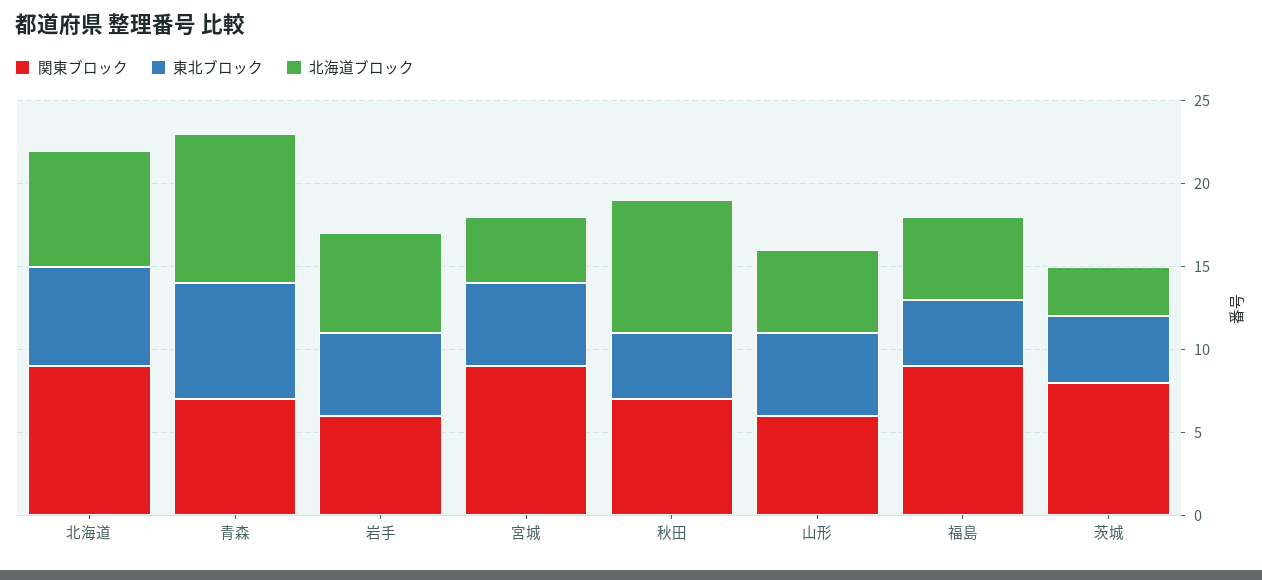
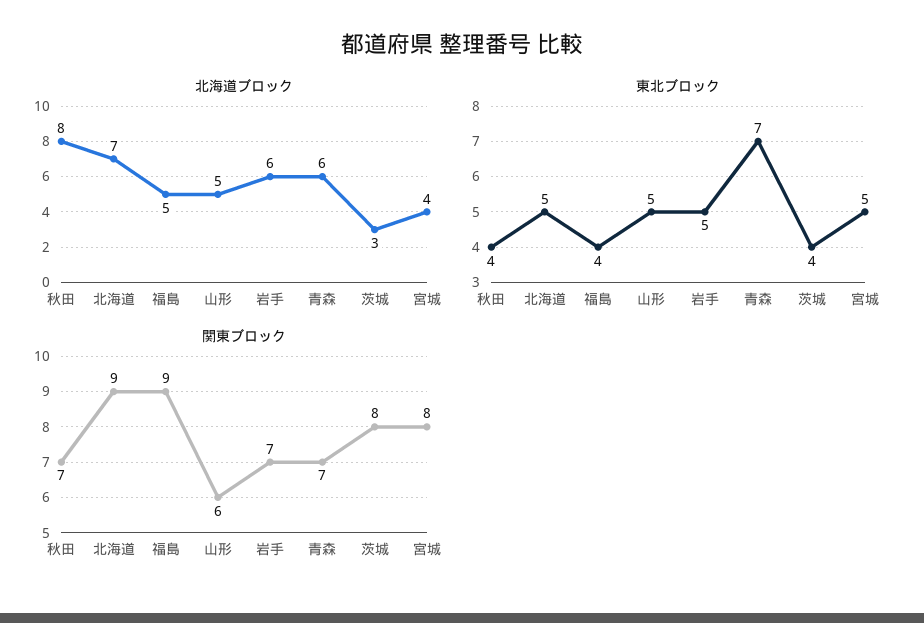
  {
    "関東ブロック": {
      "北海道": 9,
      "青森": 7,
-     "岩手": 6,
+     "岩手": 7,
-     "宮城": 9,
+     "宮城": 8,
      "秋田": 7,
      "山形": 6,
      "福島": 9,
      "茨城": 8
    },
    "東北ブロック": {
-     "北海道": 6,
+     "北海道": 5,
      "青森": 7,
      "岩手": 5,
      "宮城": 5,
      "秋田": 4,
      "山形": 5,
      "福島": 4,
      "茨城": 4
    },
    "北海道ブロック": {
      "北海道": 7,
-     "青森": 9,
+     "青森": 6,
      "岩手": 6,
      "宮城": 4,
      "秋田": 8,
      "山形": 5,
      "福島": 5,
      "茨城": 3
    }
  }

